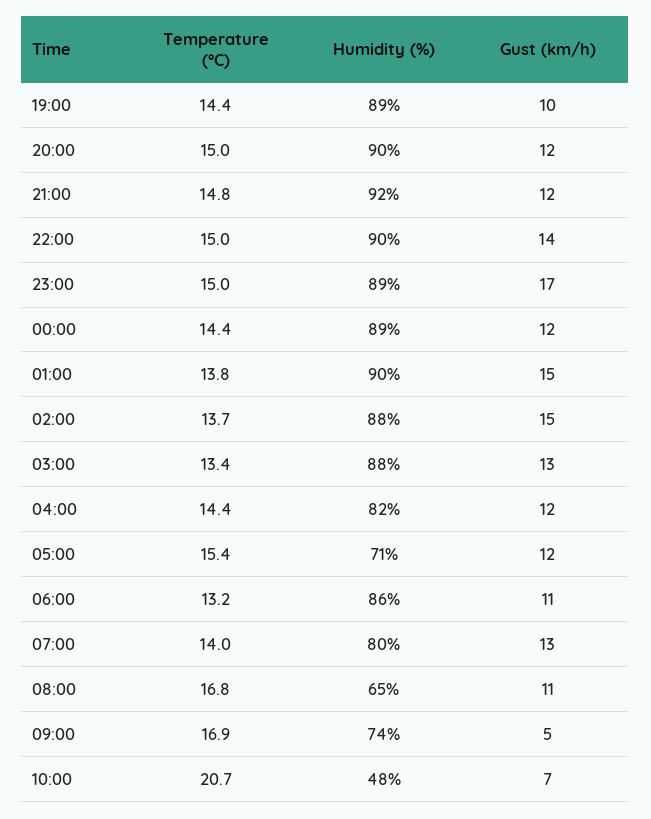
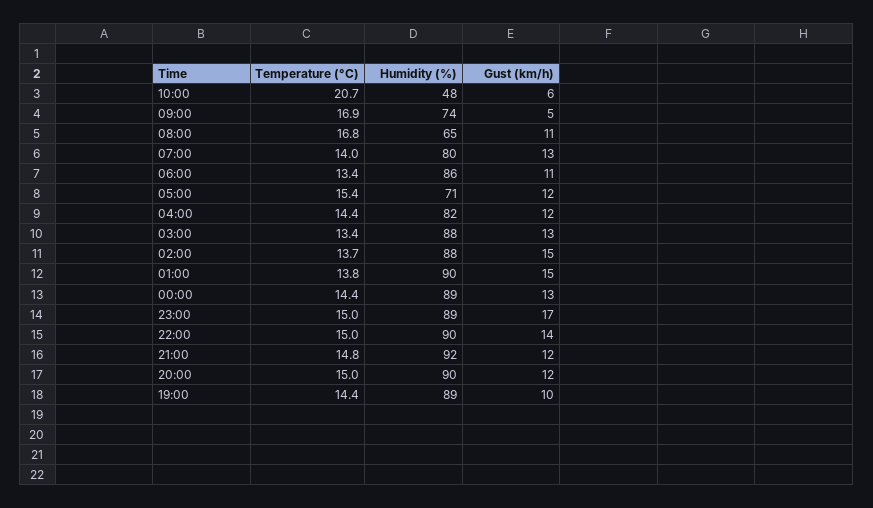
  {
    "Temperature (°C)": {
      "19:00": 14.4,
      "20:00": 15,
      "21:00": 14.8,
      "22:00": 15,
      "23:00": 15,
      "00:00": 14.4,
      "01:00": 13.8,
      "02:00": 13.7,
      "03:00": 13.4,
      "04:00": 14.4,
      "05:00": 15.4,
-     "06:00": 13.2,
+     "06:00": 13.4,
      "07:00": 14,
      "08:00": 16.8,
      "09:00": 16.9,
      "10:00": 20.7
    },
    "Humidity (%)": {
      "19:00": 89,
      "20:00": 90,
      "21:00": 92,
      "22:00": 90,
      "23:00": 89,
      "00:00": 89,
      "01:00": 90,
      "02:00": 88,
      "03:00": 88,
      "04:00": 82,
      "05:00": 71,
      "06:00": 86,
      "07:00": 80,
      "08:00": 65,
      "09:00": 74,
      "10:00": 48
    },
    "Gust (km/h)": {
      "19:00": 10,
      "20:00": 12,
      "21:00": 12,
      "22:00": 14,
      "23:00": 17,
-     "00:00": 12,
+     "00:00": 13,
      "01:00": 15,
      "02:00": 15,
      "03:00": 13,
      "04:00": 12,
      "05:00": 12,
      "06:00": 11,
      "07:00": 13,
      "08:00": 11,
      "09:00": 5,
-     "10:00": 7
+     "10:00": 6
    }
  }

